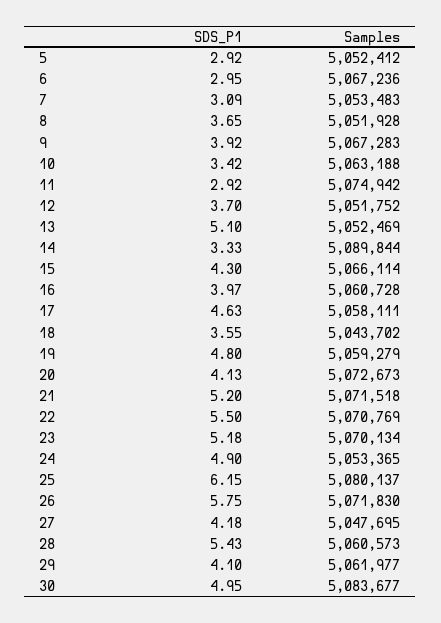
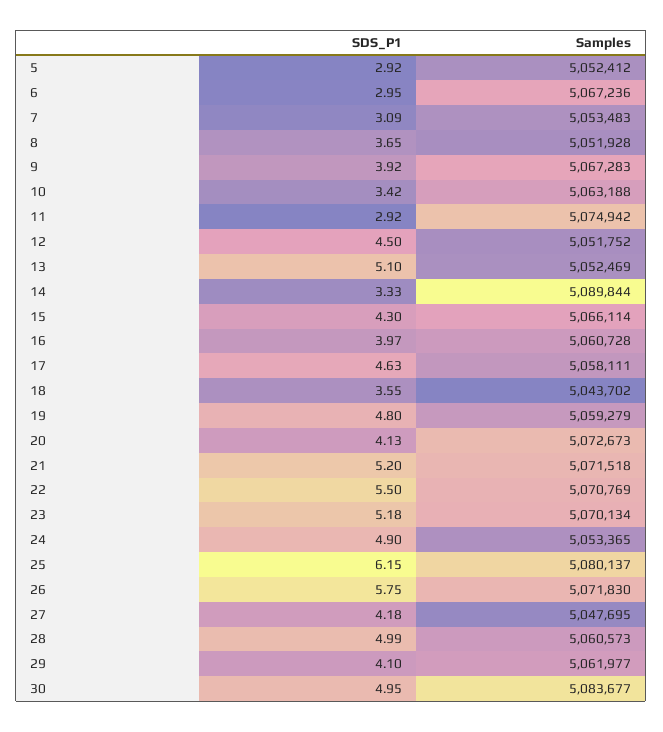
  {
    "SDS_P1": {
      "5": 2.92,
      "6": 2.95,
      "7": 3.09,
      "8": 3.65,
      "9": 3.92,
      "10": 3.42,
      "11": 2.92,
-     "12": 3.7,
+     "12": 4.5,
      "13": 5.1,
      "14": 3.33,
      "15": 4.3,
      "16": 3.97,
      "17": 4.63,
      "18": 3.55,
      "19": 4.8,
      "20": 4.13,
      "21": 5.2,
      "22": 5.5,
      "23": 5.18,
      "24": 4.9,
      "25": 6.15,
      "26": 5.75,
      "27": 4.18,
-     "28": 5.43,
+     "28": 4.99,
      "29": 4.1,
      "30": 4.95
    },
    "Samples": {
      "5": 5052412,
      "6": 5067236,
      "7": 5053483,
      "8": 5051928,
      "9": 5067283,
      "10": 5063188,
      "11": 5074942,
      "12": 5051752,
      "13": 5052469,
      "14": 5089844,
      "15": 5066114,
      "16": 5060728,
      "17": 5058111,
      "18": 5043702,
      "19": 5059279,
      "20": 5072673,
      "21": 5071518,
      "22": 5070769,
      "23": 5070134,
      "24": 5053365,
      "25": 5080137,
      "26": 5071830,
      "27": 5047695,
      "28": 5060573,
      "29": 5061977,
      "30": 5083677
    }
  }

